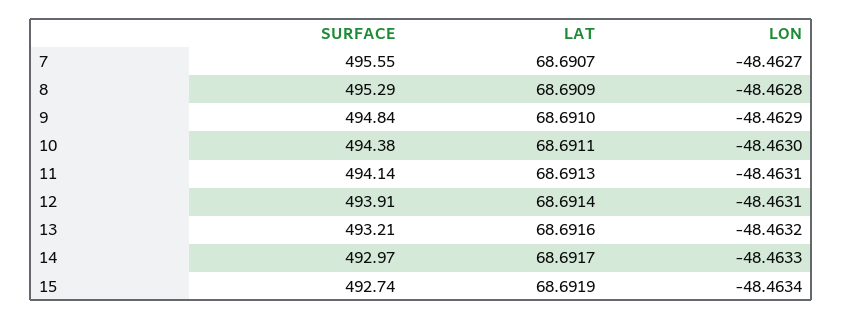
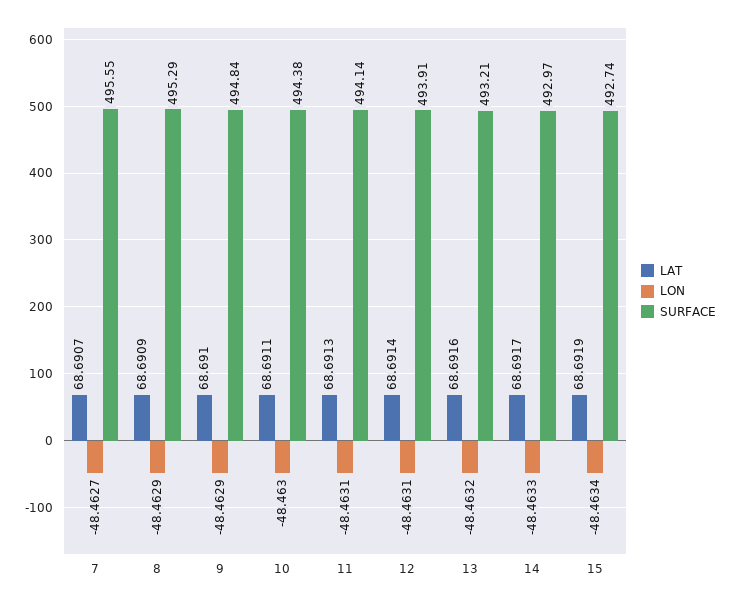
  {
    "SURFACE": {
      "7": 495.55,
      "8": 495.29,
      "9": 494.84,
      "10": 494.38,
      "11": 494.14,
      "12": 493.91,
      "13": 493.21,
      "14": 492.97,
      "15": 492.74
    },
    "LAT": {
      "7": 68.6907,
      "8": 68.6909,
      "9": 68.691,
      "10": 68.6911,
      "11": 68.6913,
      "12": 68.6914,
      "13": 68.6916,
      "14": 68.6917,
      "15": 68.6919
    },
    "LON": {
      "7": -48.4627,
-     "8": -48.4628,
+     "8": -48.4629,
      "9": -48.4629,
      "10": -48.463,
      "11": -48.4631,
      "12": -48.4631,
      "13": -48.4632,
      "14": -48.4633,
      "15": -48.4634
    }
  }

